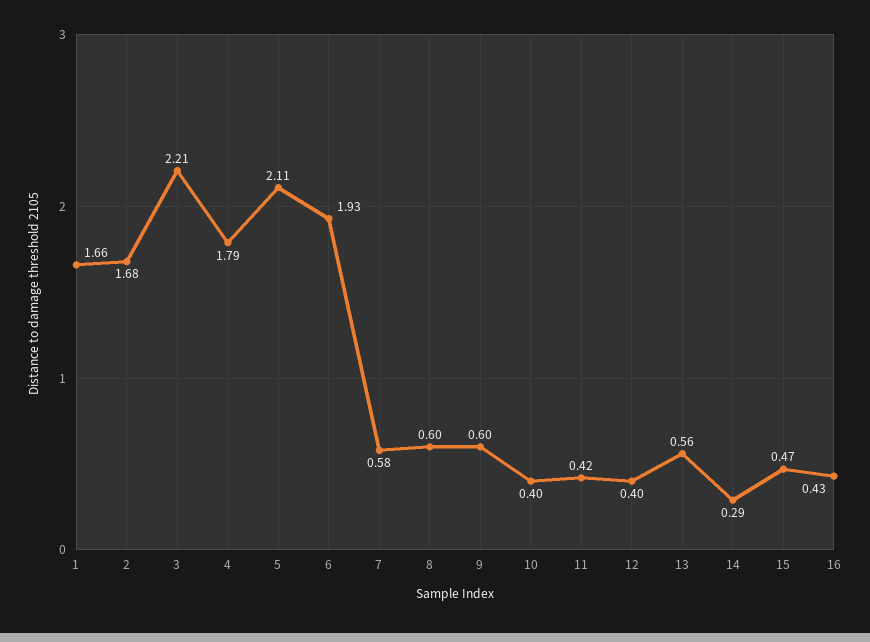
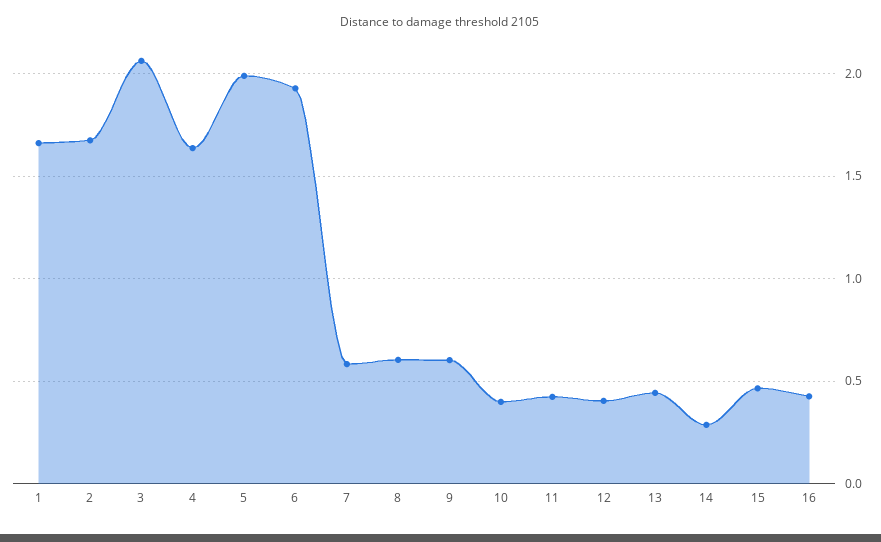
  {
    "1": 1.66,
    "2": 1.68,
-   "3": 2.21,
+   "3": 2.05,
-   "4": 1.79,
+   "4": 1.65,
-   "5": 2.11,
+   "5": 2,
    "6": 1.93,
    "7": 0.58,
    "8": 0.6,
    "9": 0.6,
    "10": 0.4,
    "11": 0.42,
    "12": 0.4,
-   "13": 0.56,
+   "13": 0.45,
    "14": 0.29,
    "15": 0.47,
    "16": 0.43
  }

